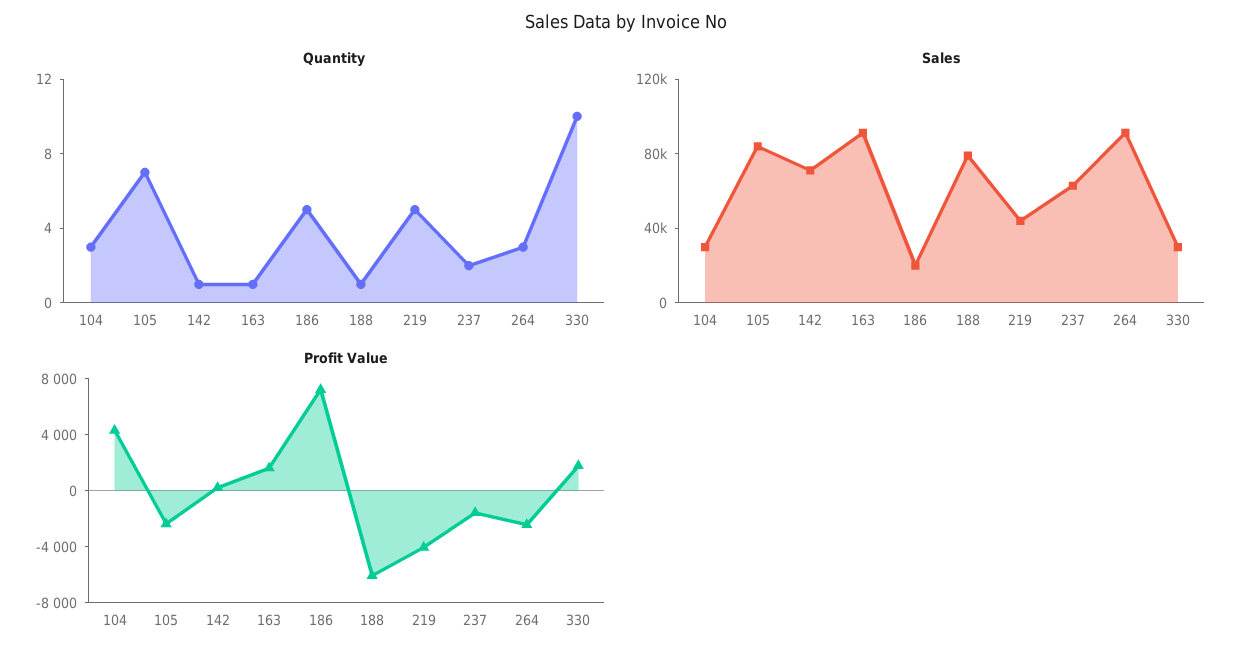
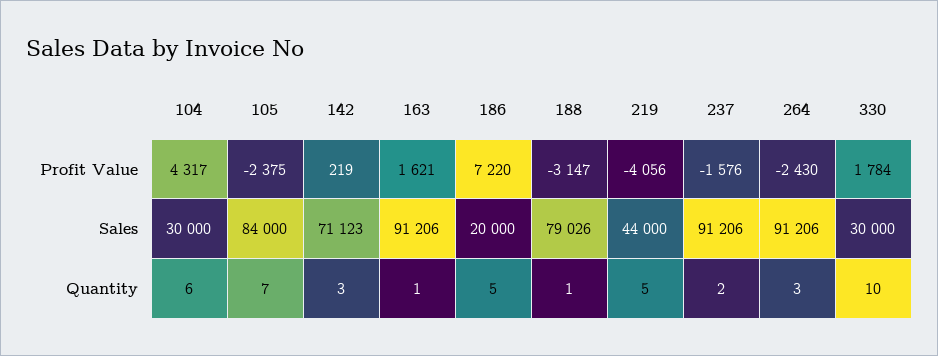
  {
    "Quantity": {
-     "104": 3,
+     "104": 6,
      "105": 7,
-     "142": 1,
+     "142": 3,
      "163": 1,
      "186": 5,
      "188": 1,
      "219": 5,
      "237": 2,
      "264": 3,
      "330": 10
    },
    "Sales": {
      "104": 30000,
      "105": 84000,
      "142": 71123,
      "163": 91206,
      "186": 20000,
      "188": 79026,
      "219": 44000,
-     "237": 60000,
+     "237": 91206,
      "264": 91206,
      "330": 30000
    },
    "Profit Value": {
      "104": 4317,
      "105": -2375,
      "142": 219,
      "163": 1621,
      "186": 7220,
-     "188": -6000,
+     "188": -3147,
      "219": -4056,
      "237": -1576,
      "264": -2430,
      "330": 1784
    }
  }

